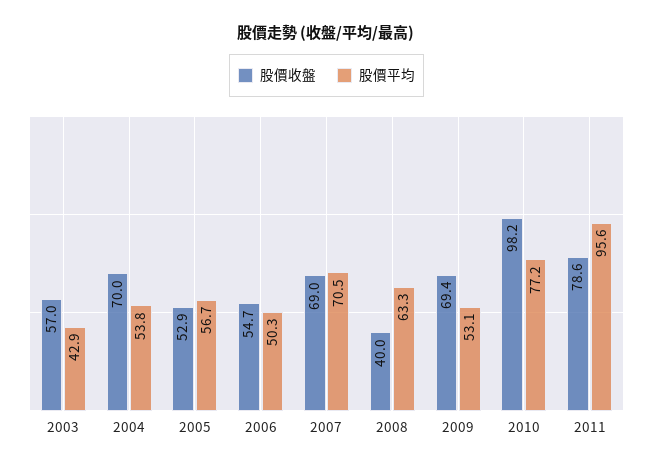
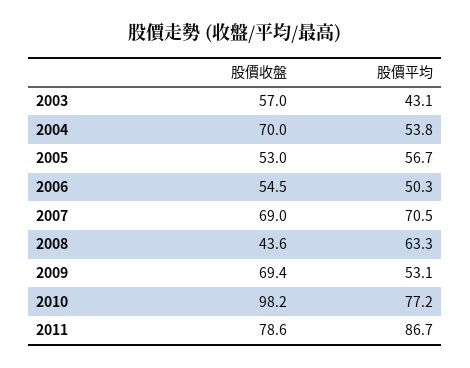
  {
    "股價收盤": {
      "2003": 57,
      "2004": 70,
-     "2005": 52.9,
+     "2005": 53,
-     "2006": 54.7,
+     "2006": 54.5,
      "2007": 69,
-     "2008": 40,
+     "2008": 43.6,
      "2009": 69.4,
      "2010": 98.2,
      "2011": 78.6
    },
    "股價平均": {
-     "2003": 42.9,
+     "2003": 43.1,
      "2004": 53.8,
      "2005": 56.7,
      "2006": 50.3,
      "2007": 70.5,
      "2008": 63.3,
      "2009": 53.1,
      "2010": 77.2,
-     "2011": 95.6
+     "2011": 86.7
    }
  }

